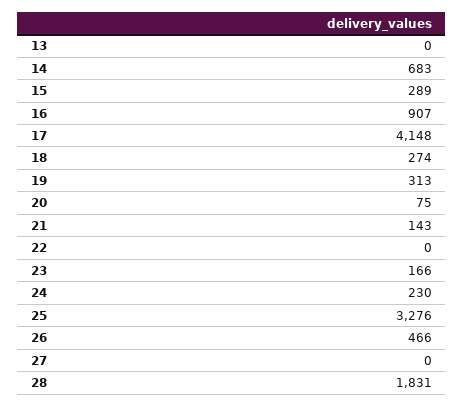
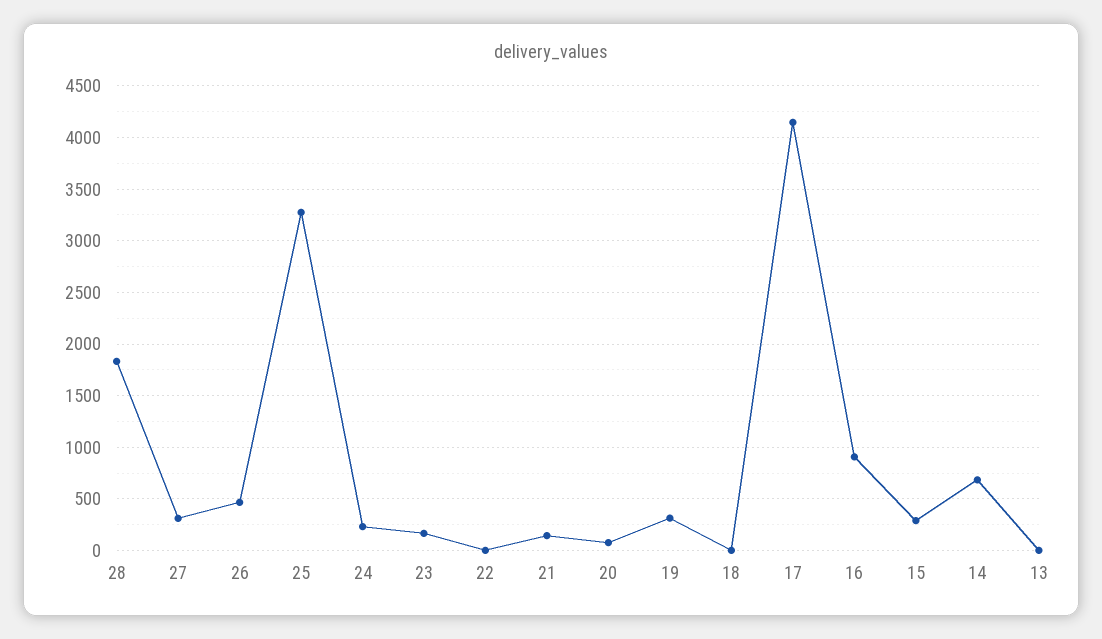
  {
    "13": 0,
    "14": 683,
    "15": 289,
    "16": 907,
    "17": 4148,
-   "18": 274,
+   "18": 0,
    "19": 313,
    "20": 75,
    "21": 143,
    "22": 0,
    "23": 166,
    "24": 230,
    "25": 3276,
    "26": 466,
-   "27": 0,
+   "27": 300,
    "28": 1831
  }

